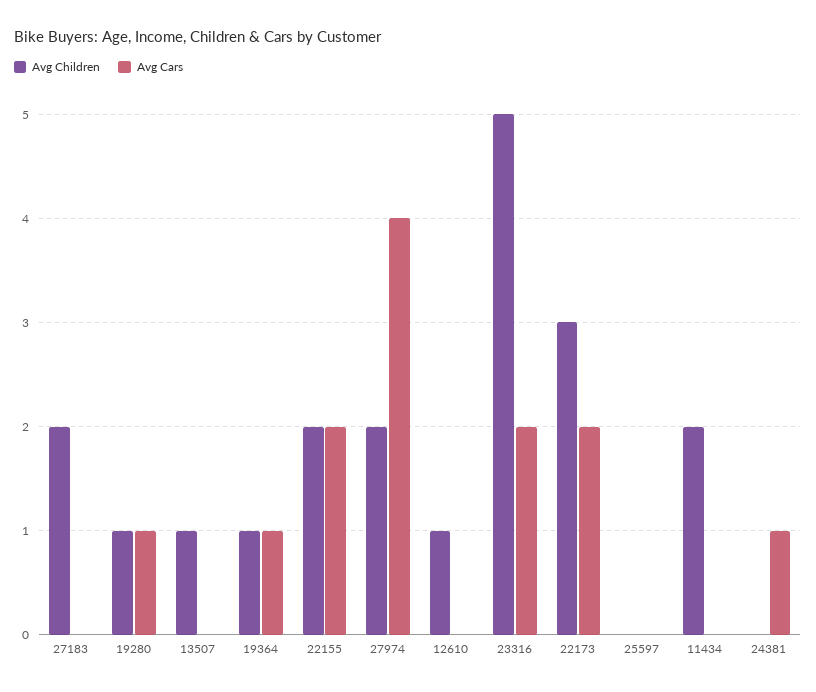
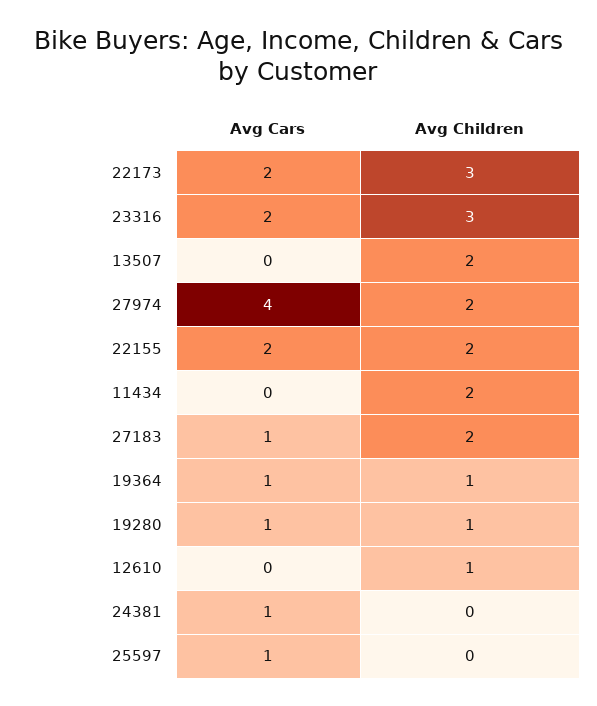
  {
    "Avg Children": {
      "27183": 2,
      "19280": 1,
-     "13507": 1,
+     "13507": 2,
      "19364": 1,
      "22155": 2,
      "27974": 2,
      "12610": 1,
-     "23316": 5,
+     "23316": 3,
      "22173": 3,
      "25597": 0,
      "11434": 2,
      "24381": 0
    },
    "Avg Cars": {
-     "27183": 0,
+     "27183": 1,
      "19280": 1,
      "13507": 0,
      "19364": 1,
      "22155": 2,
      "27974": 4,
      "12610": 0,
      "23316": 2,
      "22173": 2,
-     "25597": 0,
+     "25597": 1,
      "11434": 0,
      "24381": 1
    }
  }

